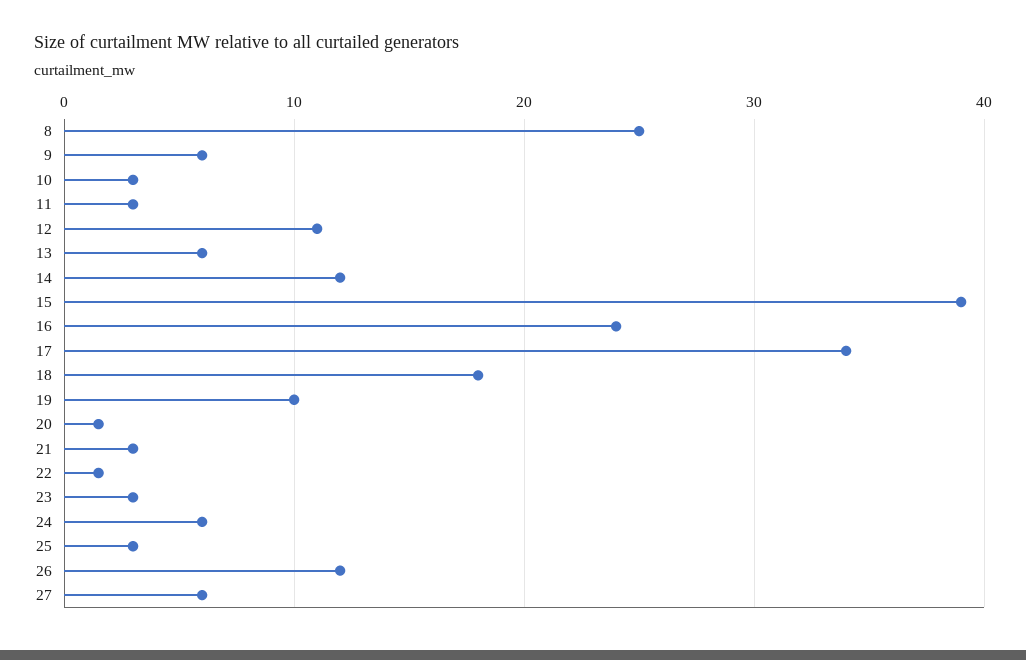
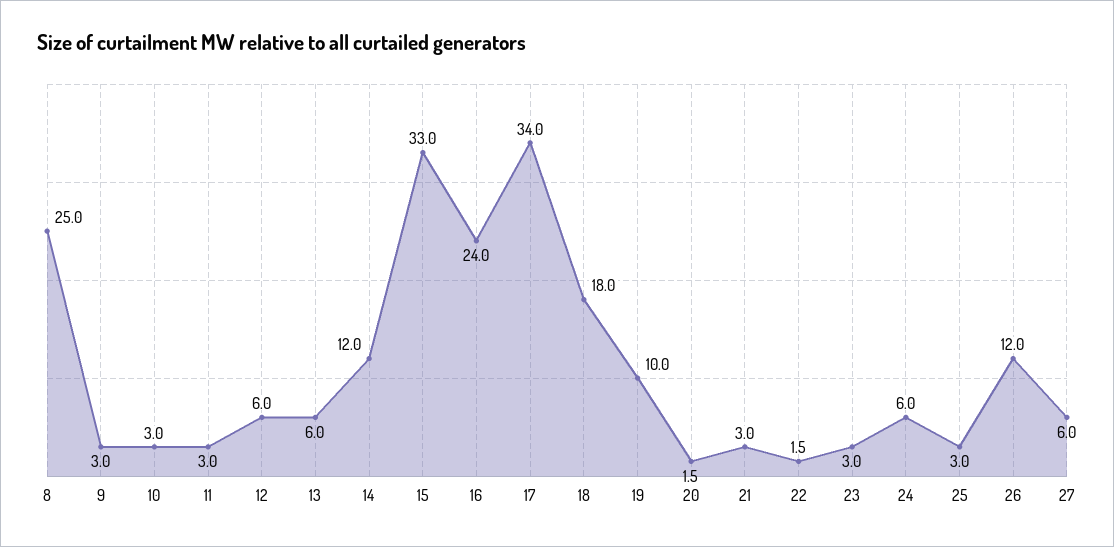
  {
    "8": 25,
-   "9": 6,
+   "9": 3,
    "10": 3,
    "11": 3,
-   "12": 11,
+   "12": 6,
    "13": 6,
    "14": 12,
-   "15": 39,
+   "15": 33,
    "16": 24,
    "17": 34,
    "18": 18,
    "19": 10,
    "20": 1.5,
    "21": 3,
    "22": 1.5,
    "23": 3,
    "24": 6,
    "25": 3,
    "26": 12,
    "27": 6
  }

